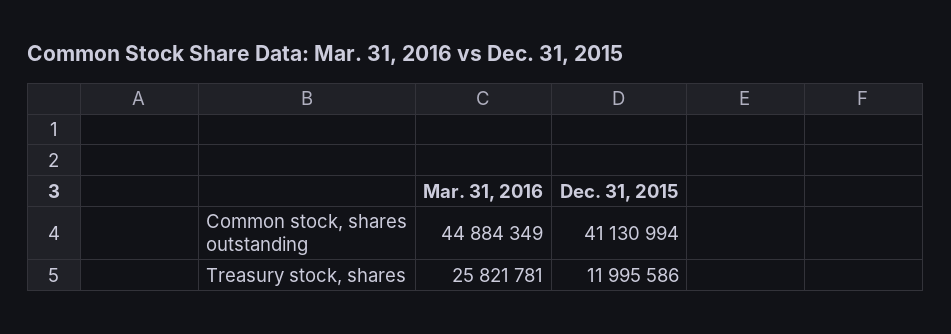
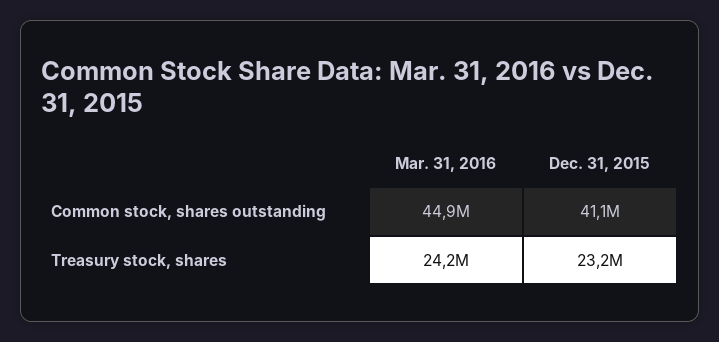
  {
    "Mar. 31, 2016": {
      "Common stock, shares outstanding": 44884349,
-     "Treasury stock, shares": 25821781
+     "Treasury stock, shares": 24200000
    },
    "Dec. 31, 2015": {
      "Common stock, shares outstanding": 41130994,
-     "Treasury stock, shares": 11995586
+     "Treasury stock, shares": 23200000
    }
  }

